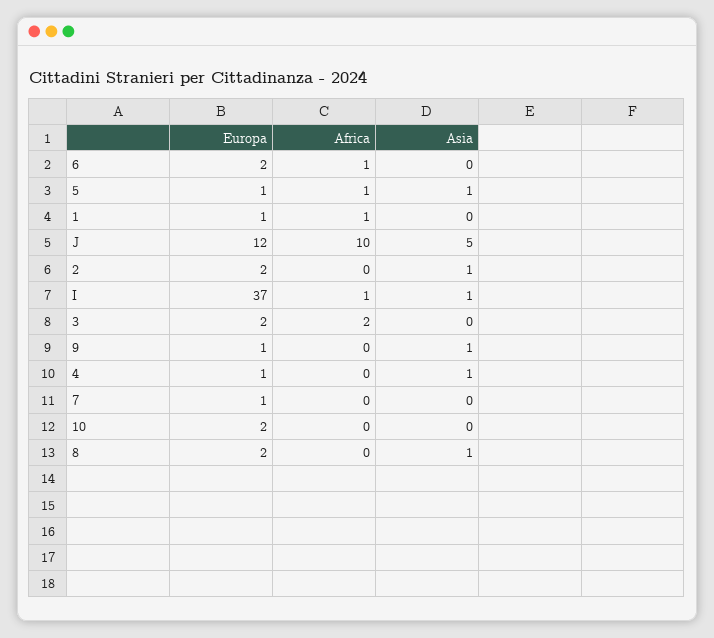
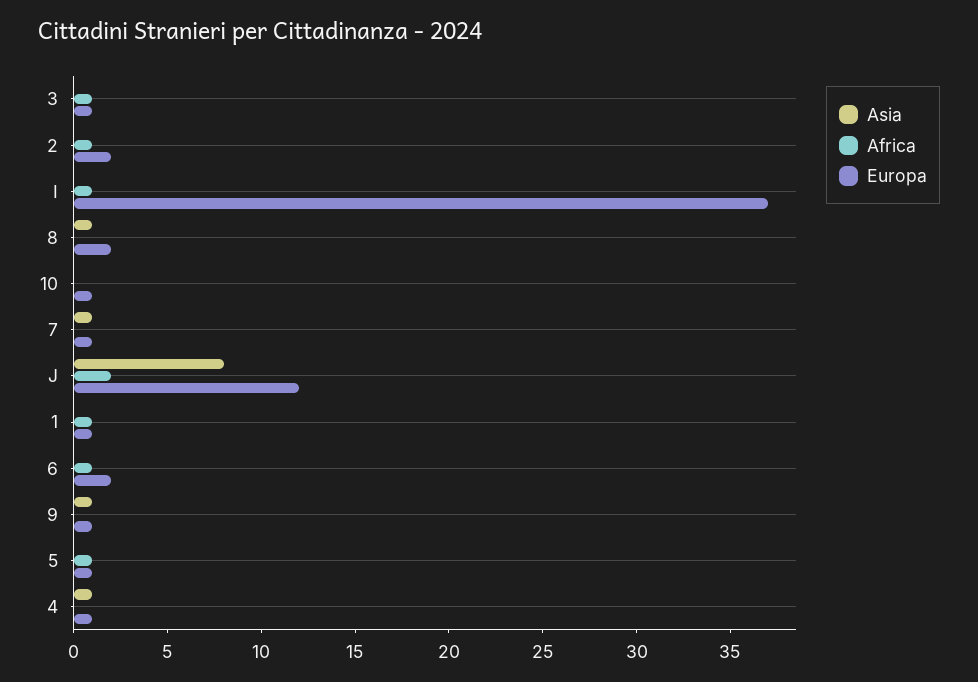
  {
    "Europa": {
      "6": 2,
      "5": 1,
      "1": 1,
      "J": 12,
      "2": 2,
      "I": 37,
-     "3": 2,
+     "3": 1,
      "9": 1,
      "4": 1,
      "7": 1,
-     "10": 2,
+     "10": 1,
      "8": 2
    },
    "Africa": {
      "6": 1,
      "5": 1,
      "1": 1,
-     "J": 10,
+     "J": 2,
-     "2": 0,
+     "2": 1,
      "I": 1,
-     "3": 2,
+     "3": 1,
      "9": 0,
      "4": 0,
      "7": 0,
      "10": 0,
      "8": 0
    },
    "Asia": {
      "6": 0,
-     "5": 1,
+     "5": 0,
      "1": 0,
-     "J": 5,
+     "J": 8,
-     "2": 1,
+     "2": 0,
-     "I": 1,
+     "I": 0,
      "3": 0,
      "9": 1,
      "4": 1,
-     "7": 0,
+     "7": 1,
      "10": 0,
      "8": 1
    }
  }

